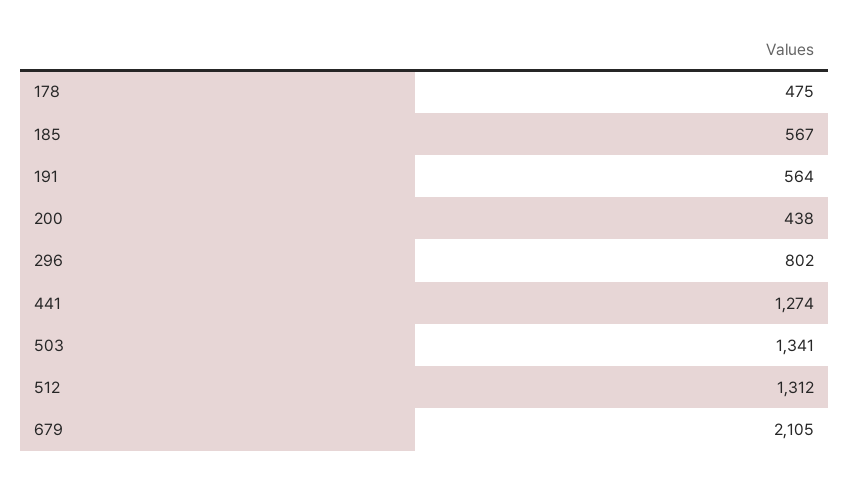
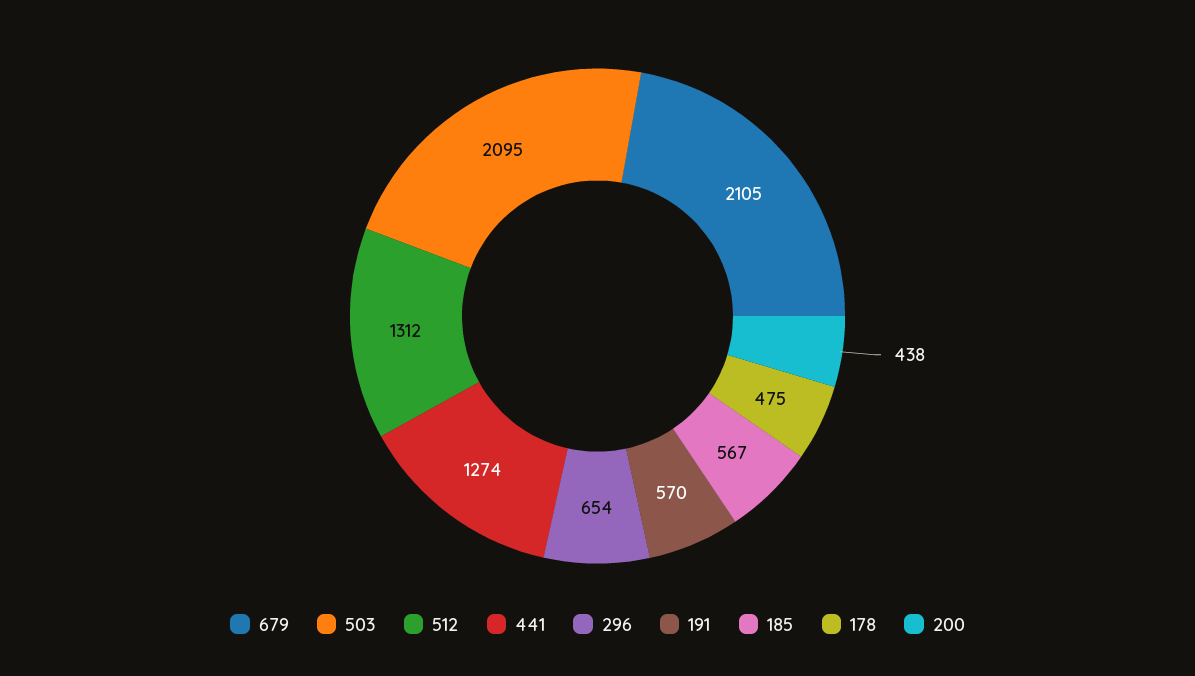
  {
    "178": 475,
    "185": 567,
-   "191": 564,
+   "191": 570,
    "200": 438,
-   "296": 802,
+   "296": 654,
    "441": 1274,
-   "503": 1341,
+   "503": 2095,
    "512": 1312,
    "679": 2105
  }

